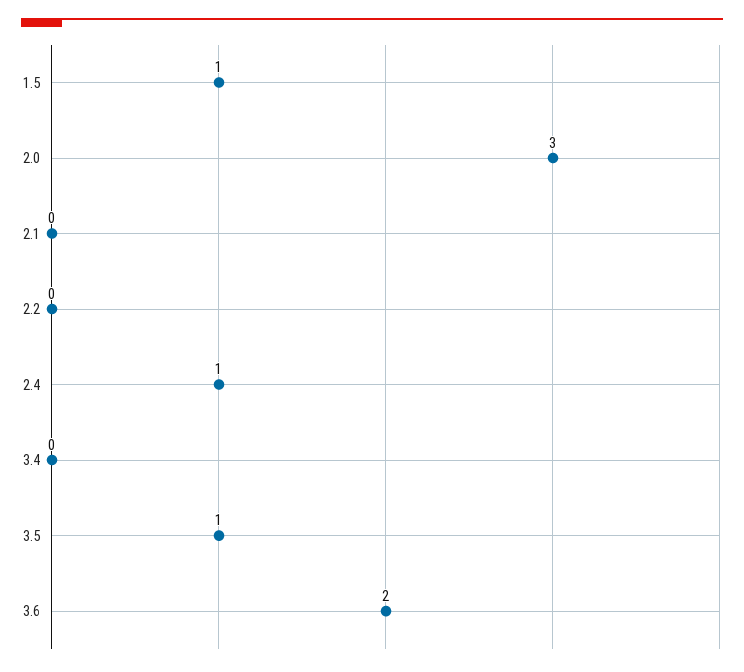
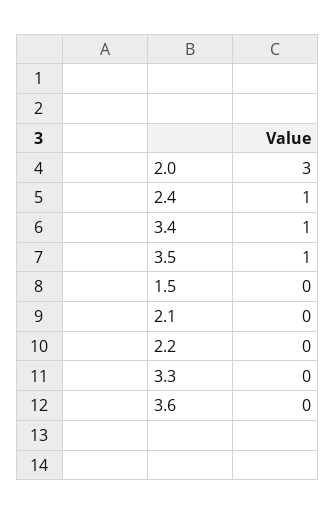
  {
-   "1.5": 1,
+   "1.5": 0,
    "2.0": 3,
    "2.1": 0,
    "2.2": 0,
    "2.4": 1,
-   "3.4": 0,
+   "3.4": 1,
    "3.5": 1,
-   "3.6": 2
+   "3.6": 0,
+   "3.3": 0
  }

